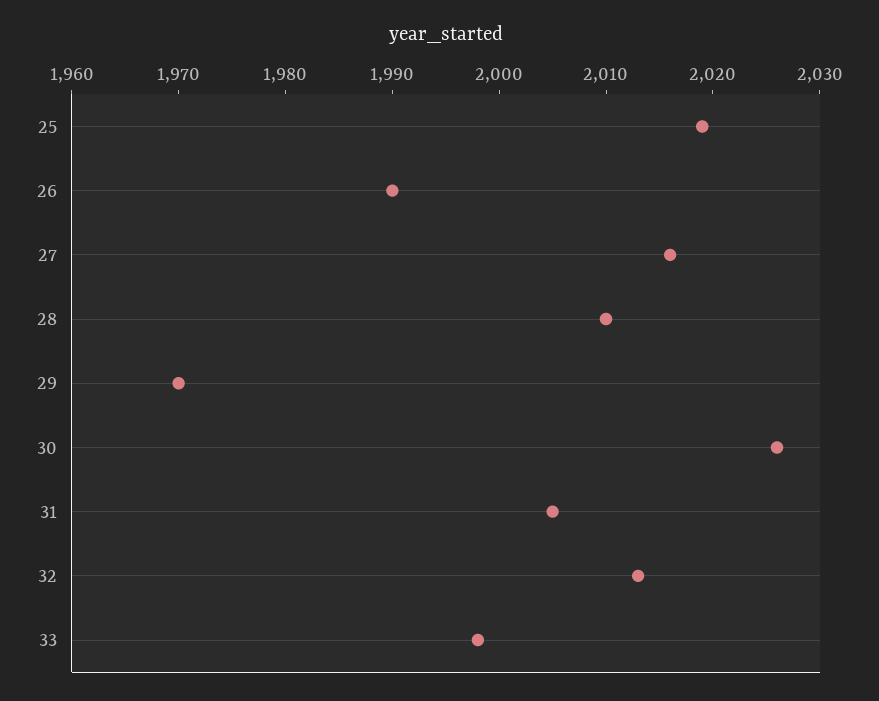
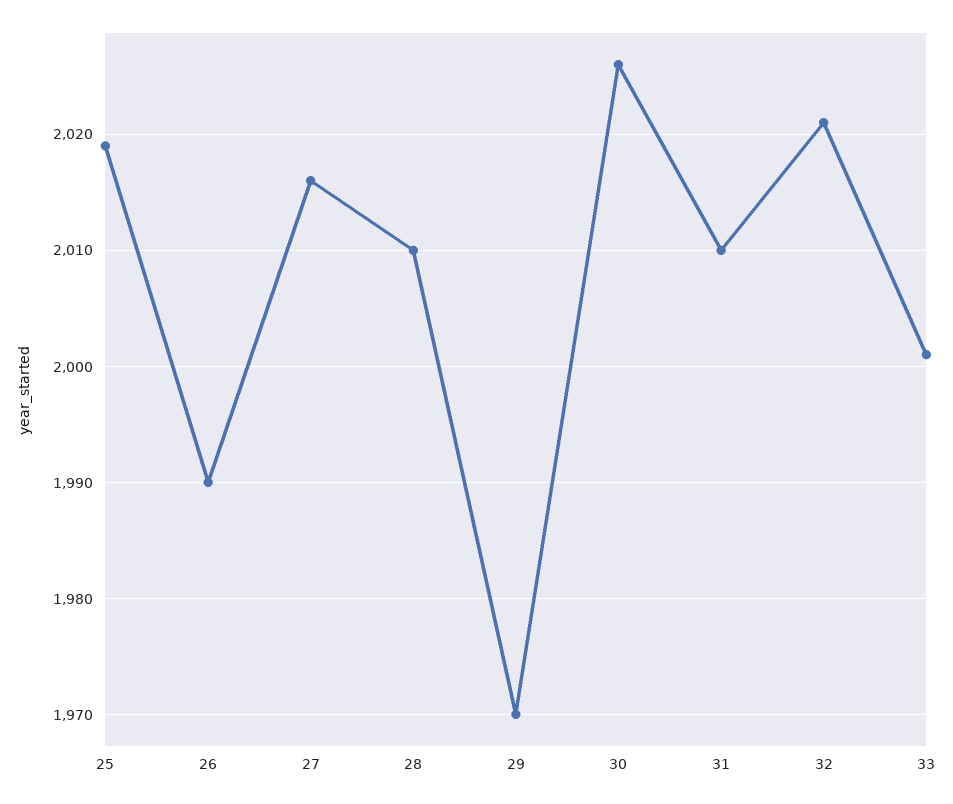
  {
    "25": 2019,
    "26": 1990,
    "27": 2016,
    "28": 2010,
    "29": 1970,
    "30": 2026,
-   "31": 2005,
+   "31": 2010,
-   "32": 2013,
+   "32": 2021,
-   "33": 1998
+   "33": 2001
  }

